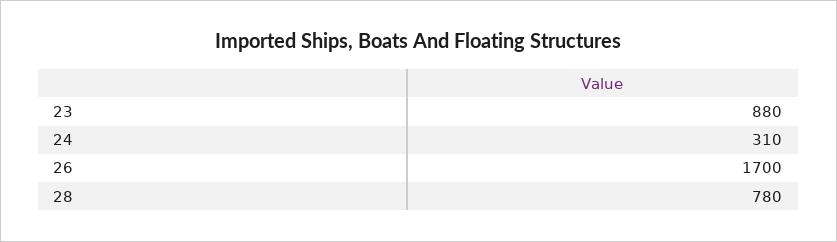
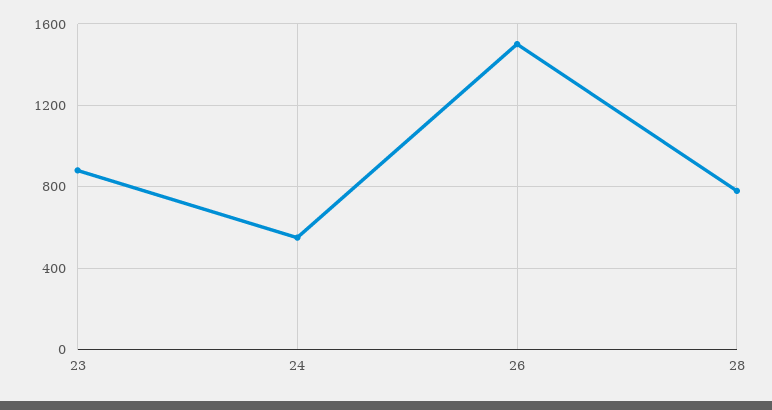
  {
    "23": 880,
-   "24": 310,
+   "24": 550,
-   "26": 1700,
+   "26": 1500,
    "28": 780
  }

